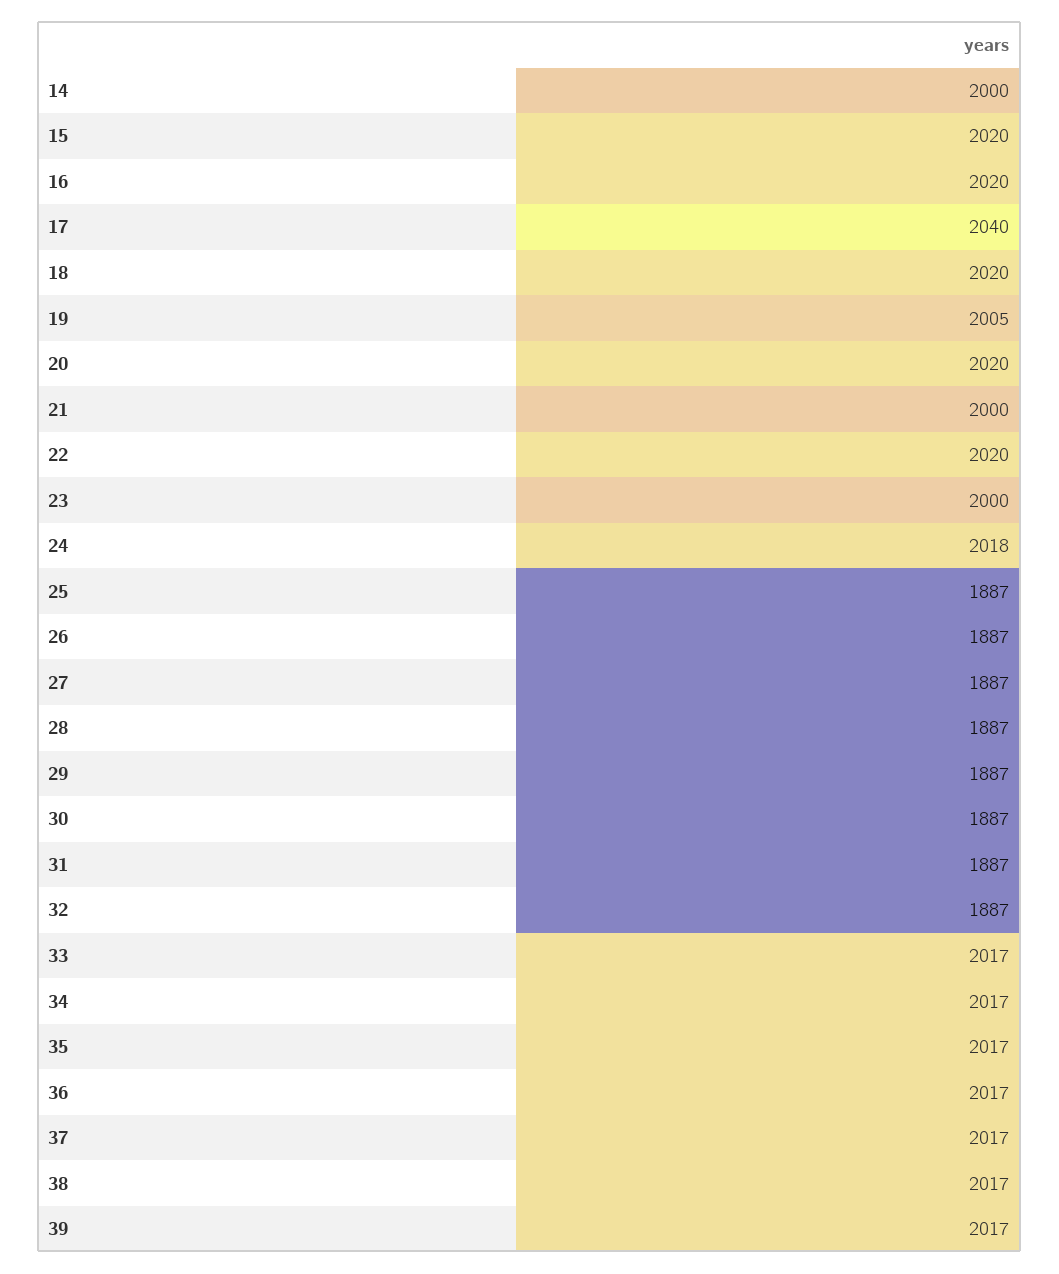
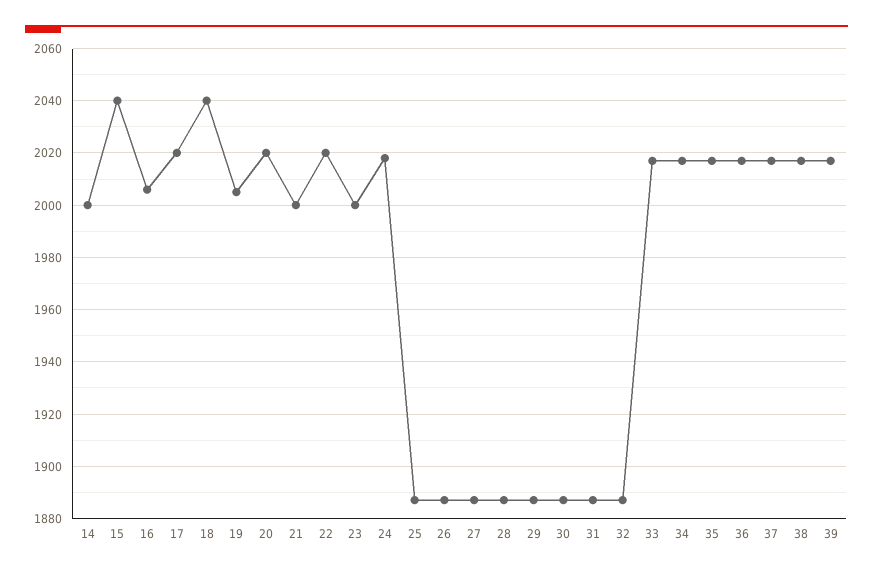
  {
    "14": 2000,
-   "15": 2020,
+   "15": 2040,
-   "16": 2020,
+   "16": 2005,
-   "17": 2040,
+   "17": 2020,
-   "18": 2020,
+   "18": 2040,
    "19": 2005,
    "20": 2020,
    "21": 2000,
    "22": 2020,
    "23": 2000,
    "24": 2018,
    "25": 1887,
    "26": 1887,
    "27": 1887,
    "28": 1887,
    "29": 1887,
    "30": 1887,
    "31": 1887,
    "32": 1887,
    "33": 2017,
    "34": 2017,
    "35": 2017,
    "36": 2017,
    "37": 2017,
    "38": 2017,
    "39": 2017
  }

